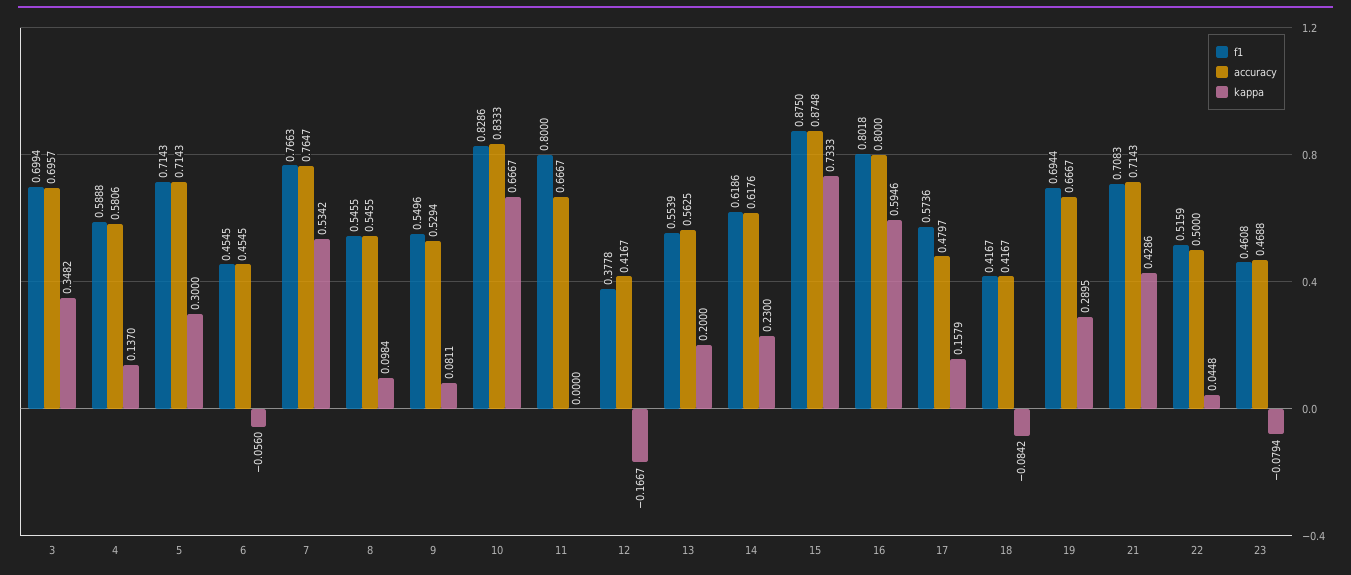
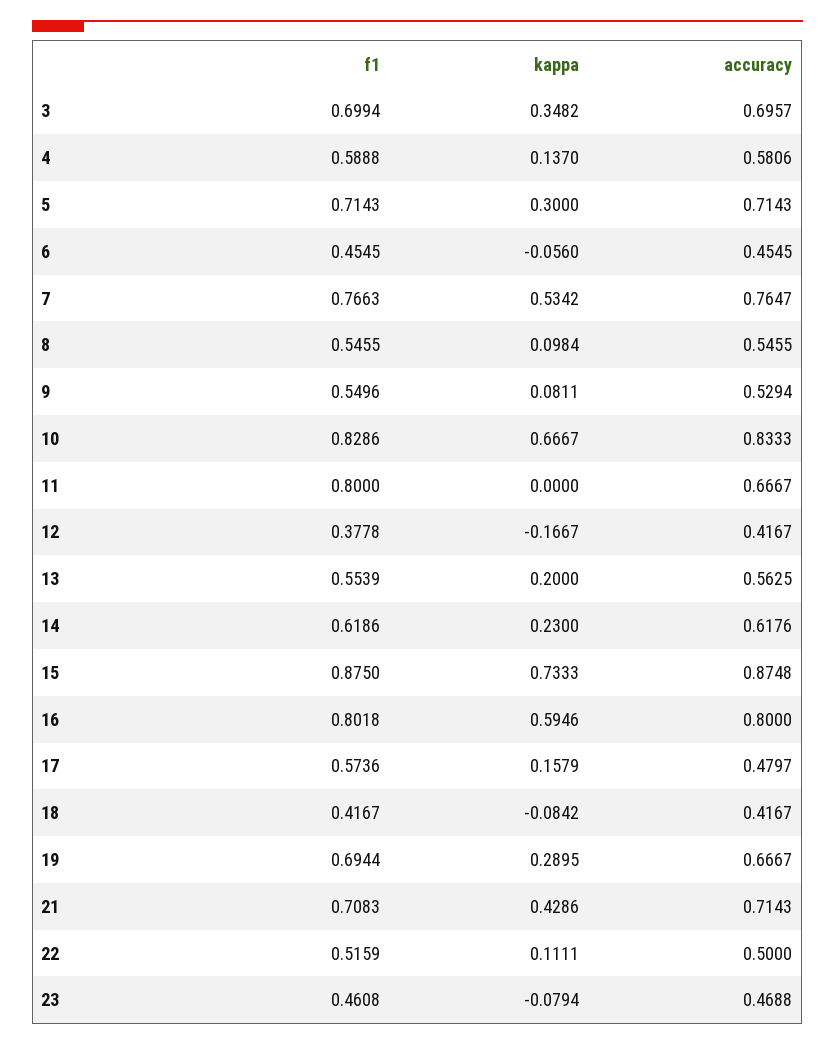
  {
    "f1": {
      "3": 0.6994,
      "4": 0.5888,
      "5": 0.7143,
      "6": 0.4545,
      "7": 0.7663,
      "8": 0.5455,
      "9": 0.5496,
      "10": 0.8286,
      "11": 0.8,
      "12": 0.3778,
      "13": 0.5539,
      "14": 0.6186,
      "15": 0.875,
      "16": 0.8018,
      "17": 0.5736,
      "18": 0.4167,
      "19": 0.6944,
      "21": 0.7083,
      "22": 0.5159,
      "23": 0.4608
    },
    "accuracy": {
      "3": 0.6957,
      "4": 0.5806,
      "5": 0.7143,
      "6": 0.4545,
      "7": 0.7647,
      "8": 0.5455,
      "9": 0.5294,
      "10": 0.8333,
      "11": 0.6667,
      "12": 0.4167,
      "13": 0.5625,
      "14": 0.6176,
      "15": 0.8748,
      "16": 0.8,
      "17": 0.4797,
      "18": 0.4167,
      "19": 0.6667,
      "21": 0.7143,
      "22": 0.5,
      "23": 0.4688
    },
    "kappa": {
      "3": 0.3482,
      "4": 0.137,
      "5": 0.3,
      "6": -0.056,
      "7": 0.5342,
      "8": 0.0984,
      "9": 0.0811,
      "10": 0.6667,
      "11": 0,
      "12": -0.1667,
      "13": 0.2,
      "14": 0.23,
      "15": 0.7333,
      "16": 0.5946,
      "17": 0.1579,
      "18": -0.0842,
      "19": 0.2895,
      "21": 0.4286,
-     "22": 0.0448,
+     "22": 0.1111,
      "23": -0.0794
    }
  }

